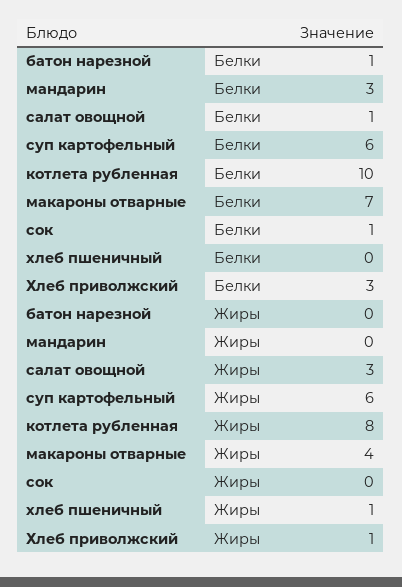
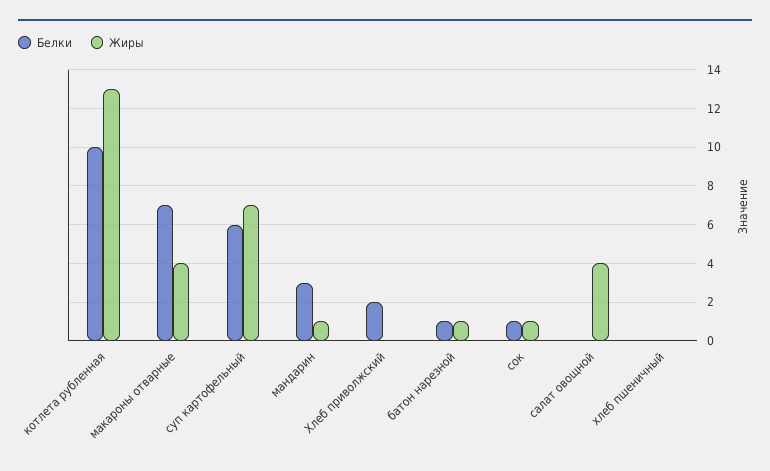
  {
    "Белки": {
      "батон нарезной": 1,
      "мандарин": 3,
-     "салат овощной": 1,
+     "салат овощной": 0,
      "суп картофельный": 6,
      "котлета рубленная": 10,
      "макароны отварные": 7,
      "сок": 1,
      "хлеб пшеничный": 0,
-     "Хлеб приволжский": 3
+     "Хлеб приволжский": 2
    },
    "Жиры": {
-     "батон нарезной": 0,
+     "батон нарезной": 1,
-     "мандарин": 0,
+     "мандарин": 1,
-     "салат овощной": 3,
+     "салат овощной": 4,
-     "суп картофельный": 6,
+     "суп картофельный": 7,
-     "котлета рубленная": 8,
+     "котлета рубленная": 13,
      "макароны отварные": 4,
-     "сок": 0,
+     "сок": 1,
-     "хлеб пшеничный": 1,
+     "хлеб пшеничный": 0,
-     "Хлеб приволжский": 1
+     "Хлеб приволжский": 0
    }
  }

